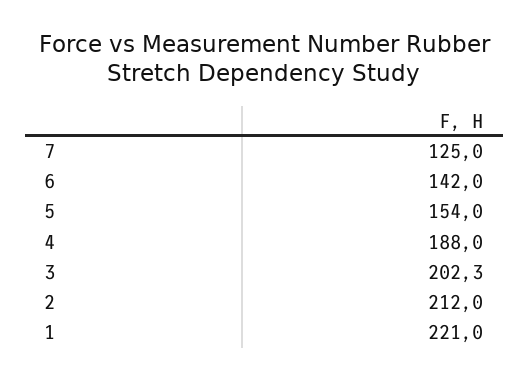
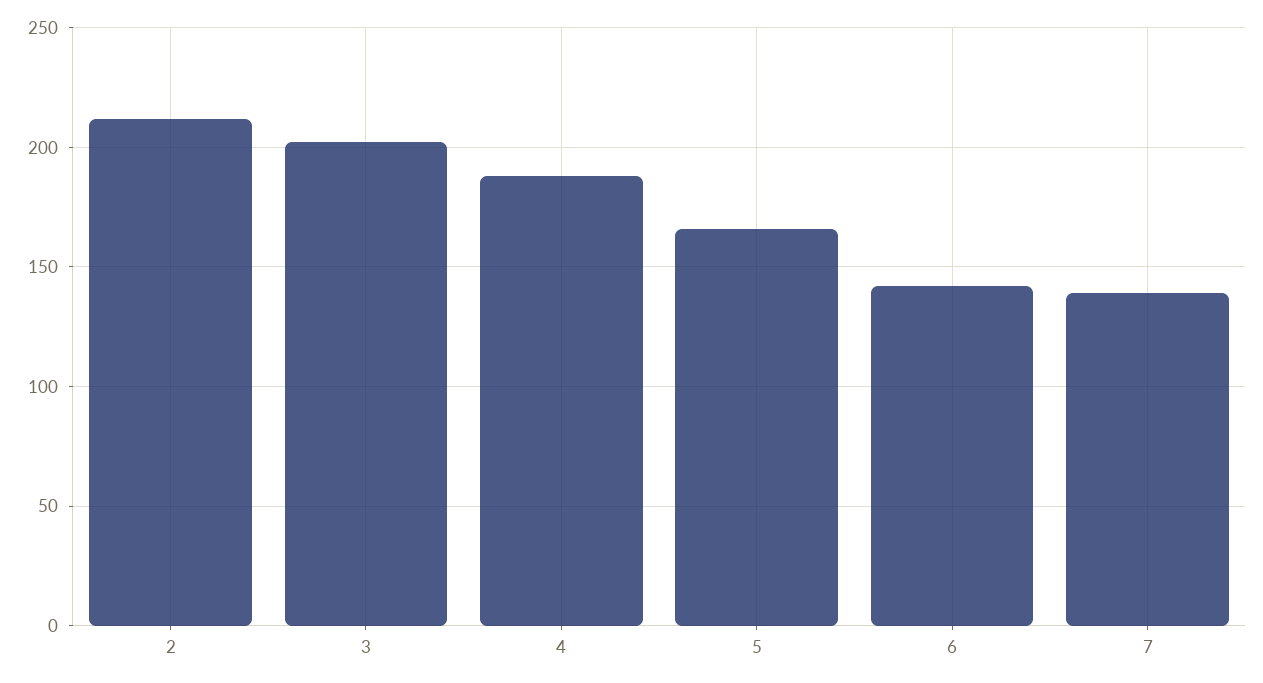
  {
-   "7": 125,
+   "7": 140,
    "6": 142,
-   "5": 154,
+   "5": 165,
    "4": 188,
    "3": 202.3,
-   "2": 212,
+   "2": 212
-   "1": 221
  }

